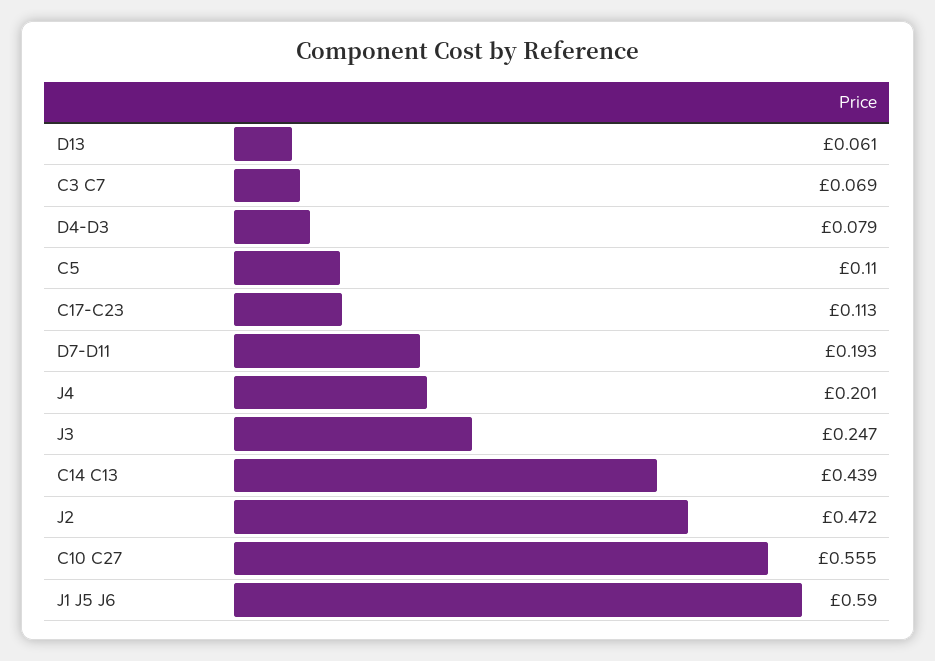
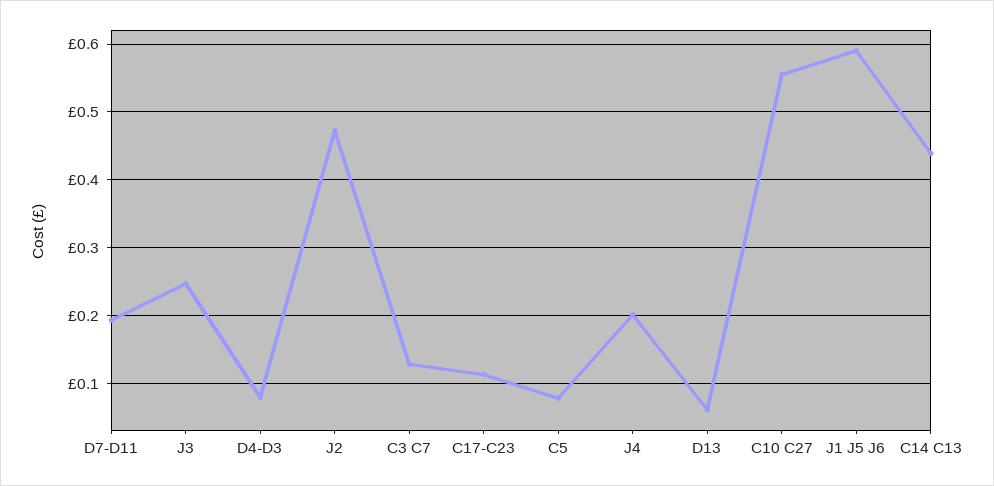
  {
    "D13": 0.061,
-   "C3 C7": 0.069,
+   "C3 C7": 0.13,
    "D4-D3": 0.079,
-   "C5": 0.11,
+   "C5": 0.08,
    "C17-C23": 0.113,
    "D7-D11": 0.193,
    "J4": 0.201,
    "J3": 0.247,
    "C14 C13": 0.439,
    "J2": 0.472,
    "C10 C27": 0.555,
    "J1 J5 J6": 0.59
  }

